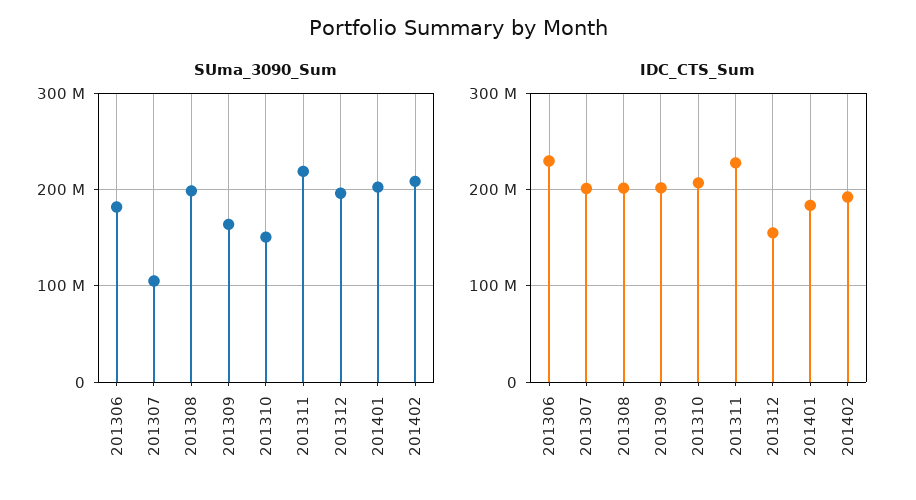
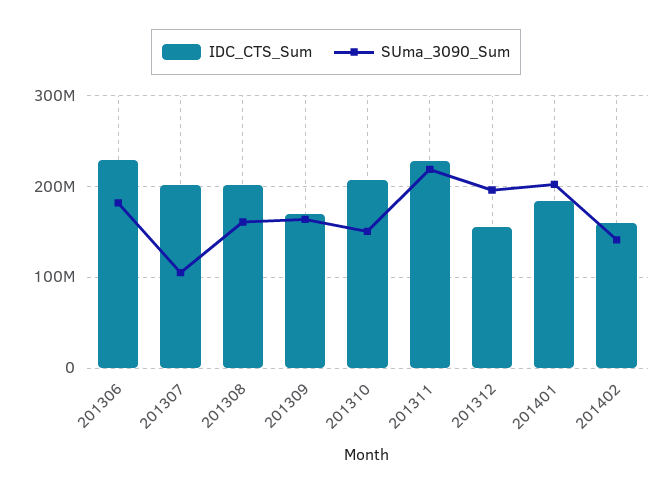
  {
    "SUma_3090_Sum": {
      "201306": 180000000,
      "201307": 110000000,
-     "201308": 200000000,
+     "201308": 160000000,
      "201309": 160000000,
      "201310": 150000000,
      "201311": 220000000,
      "201312": 200000000,
      "201401": 200000000,
-     "201402": 210000000
+     "201402": 140000000
    },
    "IDC_CTS_Sum": {
      "201306": 230000000,
      "201307": 200000000,
      "201308": 200000000,
-     "201309": 200000000,
+     "201309": 170000000,
      "201310": 210000000,
      "201311": 230000000,
      "201312": 160000000,
      "201401": 180000000,
-     "201402": 190000000
+     "201402": 160000000
    }
  }

